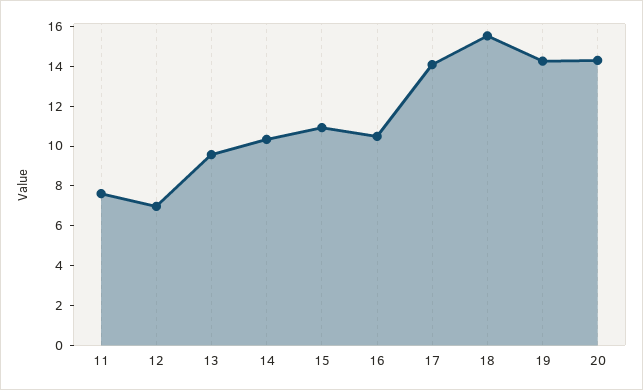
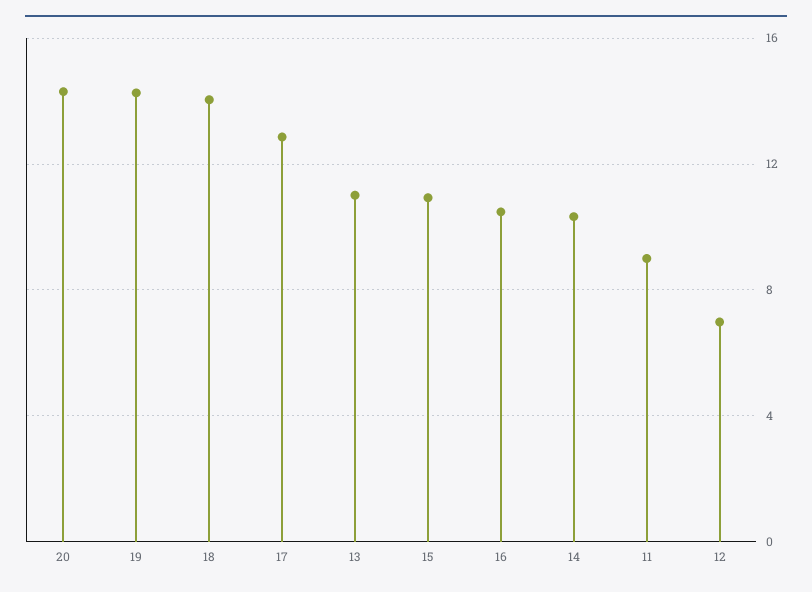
  {
-   "11": 7.5,
+   "11": 9,
    "12": 7,
-   "13": 9.5,
+   "13": 11,
    "14": 10.5,
    "15": 11,
    "16": 10.5,
-   "17": 14,
+   "17": 13,
-   "18": 15.5,
+   "18": 14,
    "19": 14.5,
    "20": 14.5
  }

